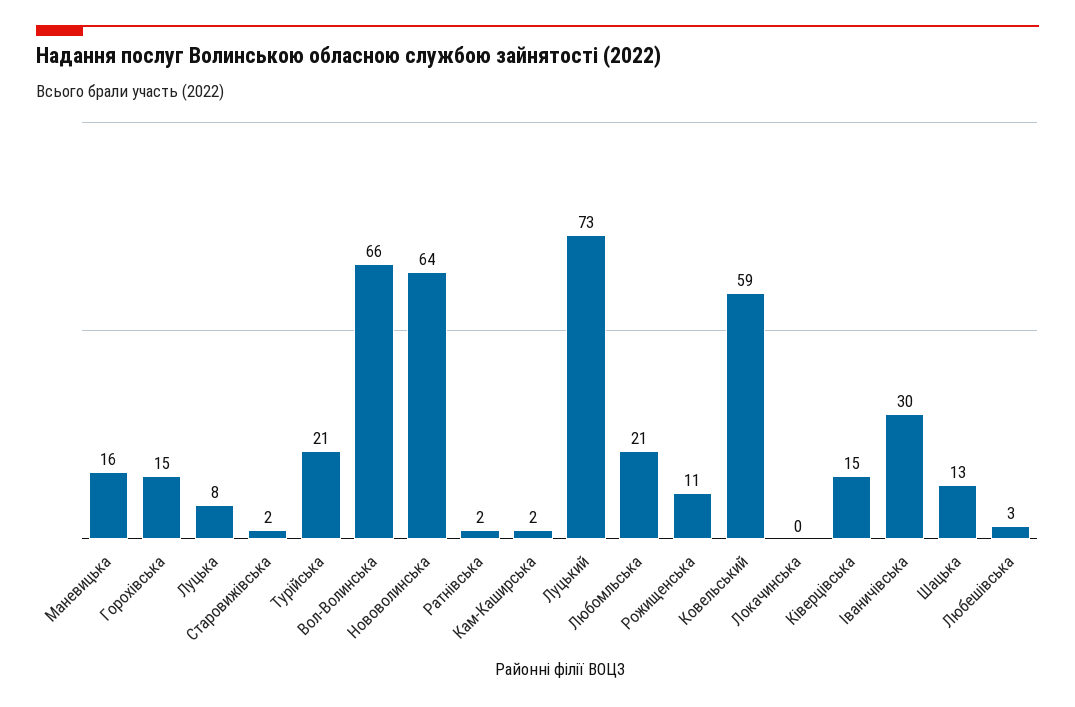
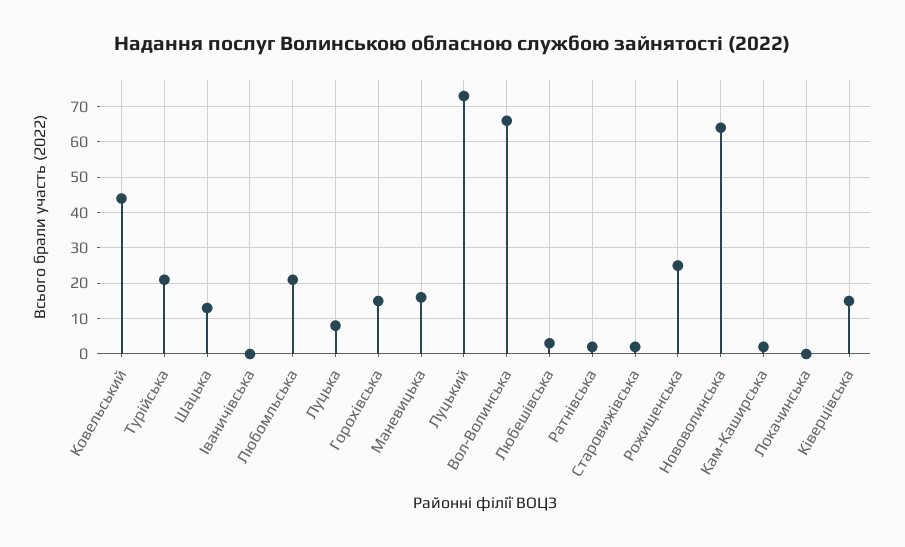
  {
    "Маневицька": 16,
    "Горохівська": 15,
    "Луцька": 8,
    "Старовижівська": 2,
    "Турійська": 21,
    "Вол-Волинська": 66,
    "Нововолинська": 64,
    "Ратнівська": 2,
    "Кам-Каширська": 2,
    "Луцький": 73,
    "Любомльська": 21,
-   "Рожищенська": 11,
+   "Рожищенська": 25,
-   "Ковельський": 59,
+   "Ковельський": 45,
    "Локачинська": 0,
    "Ківерцівська": 15,
-   "Іваничівська": 30,
+   "Іваничівська": 0,
    "Шацька": 13,
    "Любешівська": 3
  }

